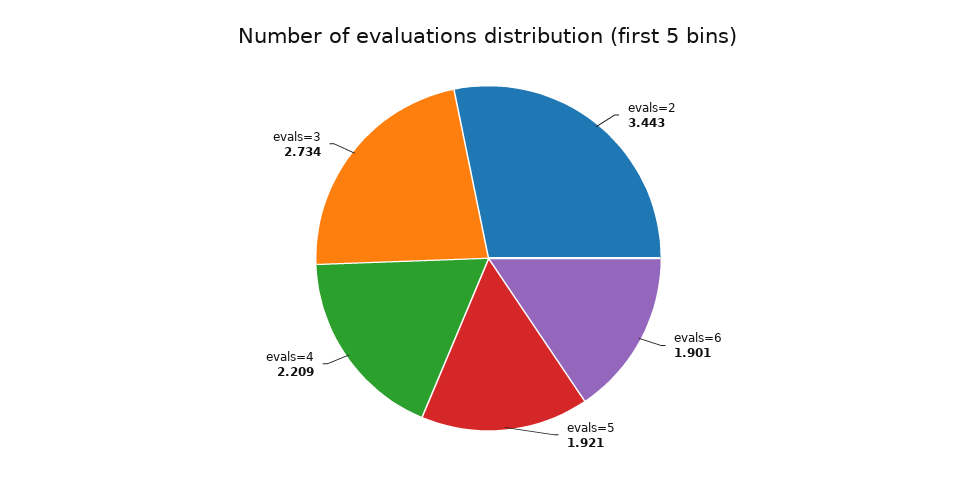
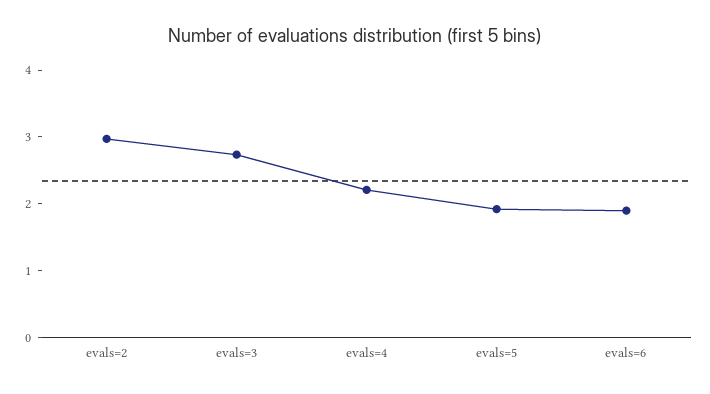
  {
-   "evals=2": 3.443,
+   "evals=2": 3,
    "evals=6": 1.901,
    "evals=5": 1.921,
    "evals=4": 2.209,
    "evals=3": 2.734
  }

